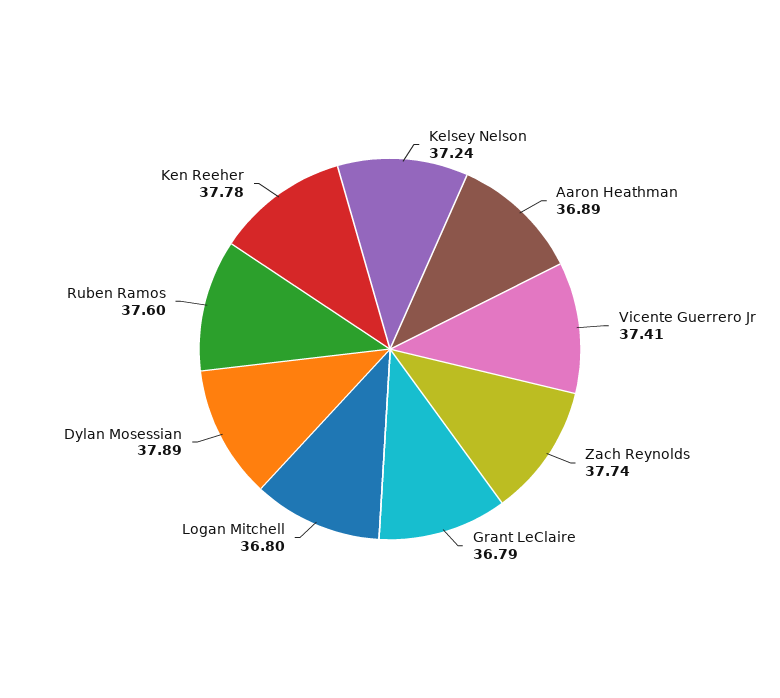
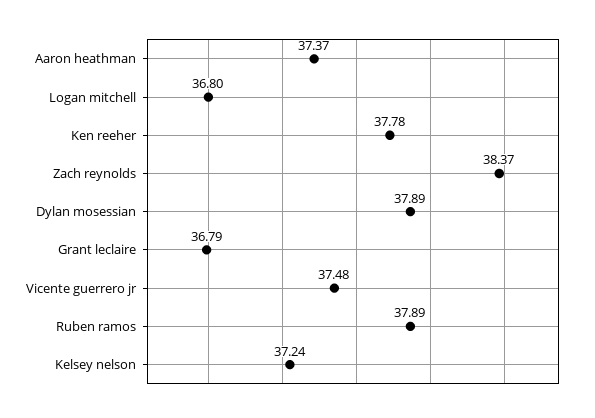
  {
    "Kelsey Nelson": 37.24,
-   "Aaron Heathman": 36.89,
+   "Aaron Heathman": 37.37,
-   "Vicente Guerrero Jr": 37.41,
+   "Vicente Guerrero Jr": 37.48,
-   "Zach Reynolds": 37.74,
+   "Zach Reynolds": 38.37,
    "Grant LeClaire": 36.79,
    "Logan Mitchell": 36.8,
    "Dylan Mosessian": 37.89,
-   "Ruben Ramos": 37.6,
+   "Ruben Ramos": 37.89,
    "Ken Reeher": 37.78
  }

